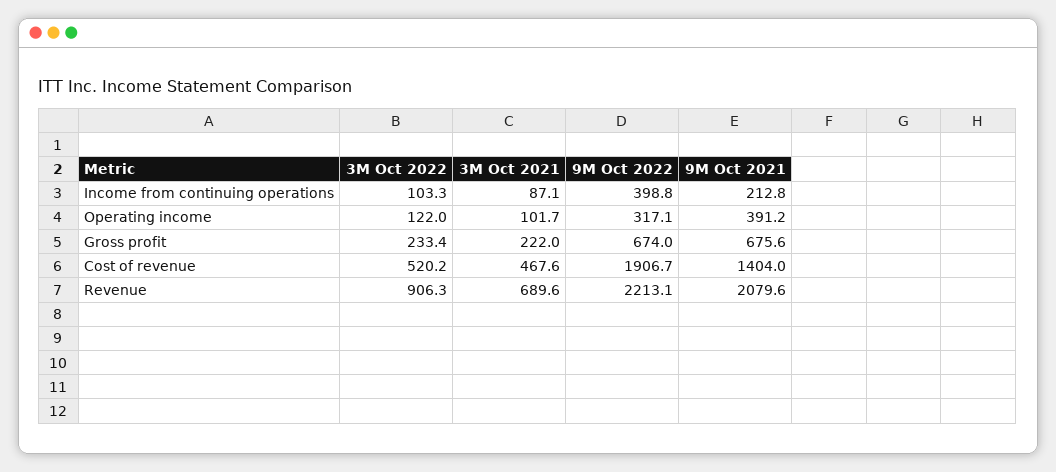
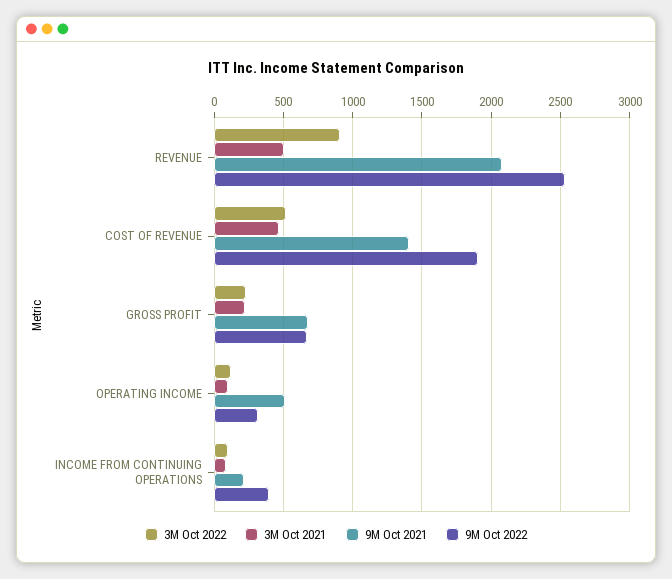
  {
    "3M Oct 2022": {
      "Income from continuing operations": 103.3,
      "Operating income": 122,
      "Gross profit": 233.4,
      "Cost of revenue": 520.2,
      "Revenue": 906.3
    },
    "3M Oct 2021": {
      "Income from continuing operations": 87.1,
      "Operating income": 101.7,
      "Gross profit": 222,
      "Cost of revenue": 467.6,
-     "Revenue": 689.6
+     "Revenue": 500
    },
    "9M Oct 2022": {
      "Income from continuing operations": 398.8,
      "Operating income": 317.1,
      "Gross profit": 674,
      "Cost of revenue": 1906.7,
-     "Revenue": 2213.1
+     "Revenue": 2550
    },
    "9M Oct 2021": {
      "Income from continuing operations": 212.8,
-     "Operating income": 391.2,
+     "Operating income": 500,
      "Gross profit": 675.6,
      "Cost of revenue": 1404,
      "Revenue": 2079.6
    }
  }

